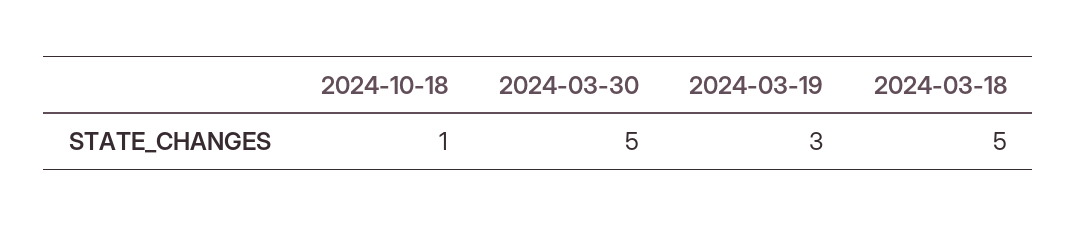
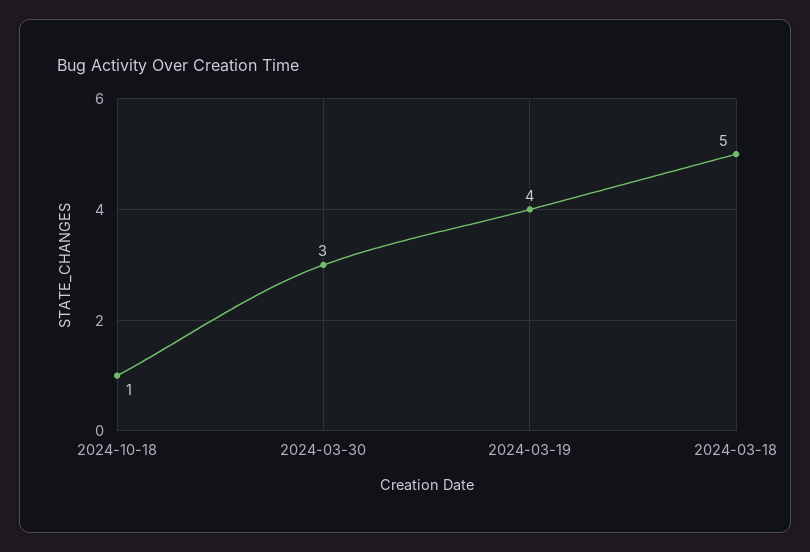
  {
    "2024-10-18": 1,
-   "2024-03-30": 5,
+   "2024-03-30": 3,
-   "2024-03-19": 3,
+   "2024-03-19": 4,
    "2024-03-18": 5
  }

